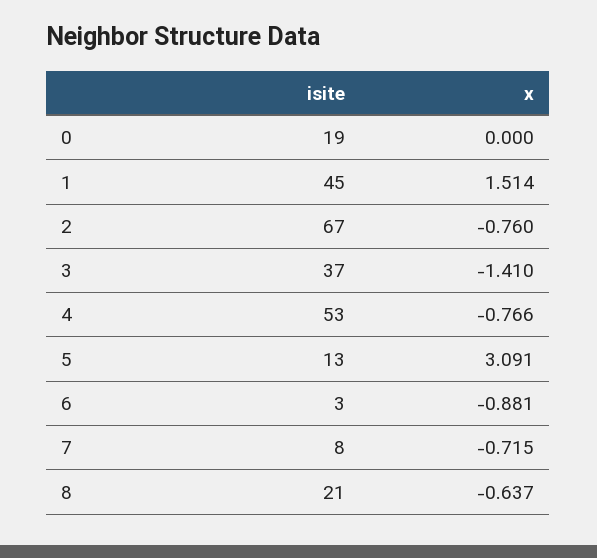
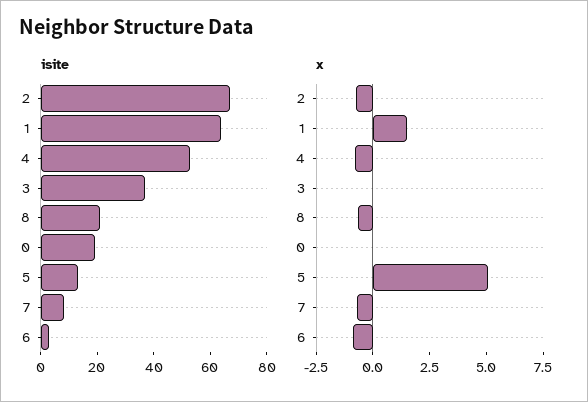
  {
    "isite": {
      "0": 19,
-     "1": 45,
+     "1": 65,
      "2": 67,
      "3": 37,
      "4": 53,
      "5": 13,
      "6": 3,
      "7": 8,
      "8": 21
    },
    "x": {
      "0": 0,
      "1": 1.514,
      "2": -0.76,
-     "3": -1.41,
+     "3": 0,
      "4": -0.766,
-     "5": 3.091,
+     "5": 5,
      "6": -0.881,
      "7": -0.715,
      "8": -0.637
    }
  }

